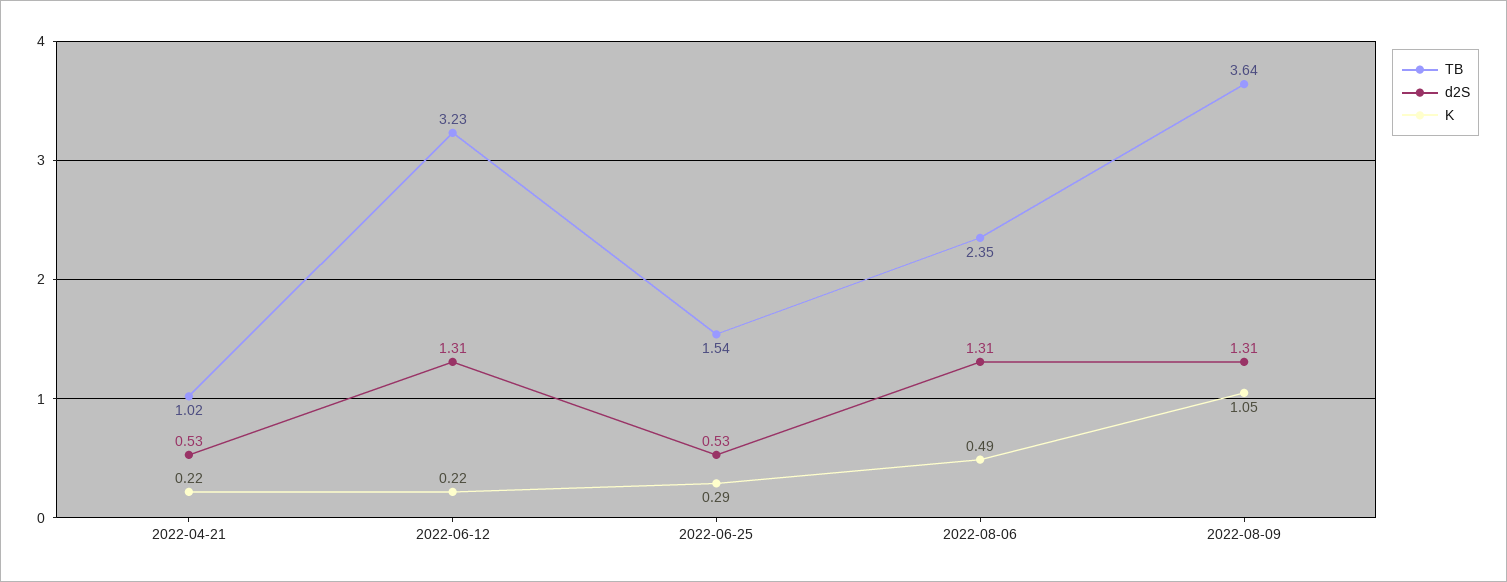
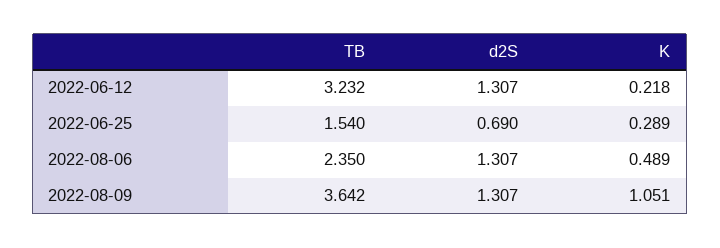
  {
    "TB": {
-     "2022-04-21": 1.02,
      "2022-06-12": 3.232,
      "2022-06-25": 1.54,
      "2022-08-06": 2.35,
      "2022-08-09": 3.642
    },
    "d2S": {
-     "2022-04-21": 0.53,
      "2022-06-12": 1.307,
-     "2022-06-25": 0.53,
+     "2022-06-25": 0.69,
      "2022-08-06": 1.307,
      "2022-08-09": 1.307
    },
    "K": {
-     "2022-04-21": 0.22,
      "2022-06-12": 0.218,
      "2022-06-25": 0.289,
      "2022-08-06": 0.489,
      "2022-08-09": 1.051
    }
  }

